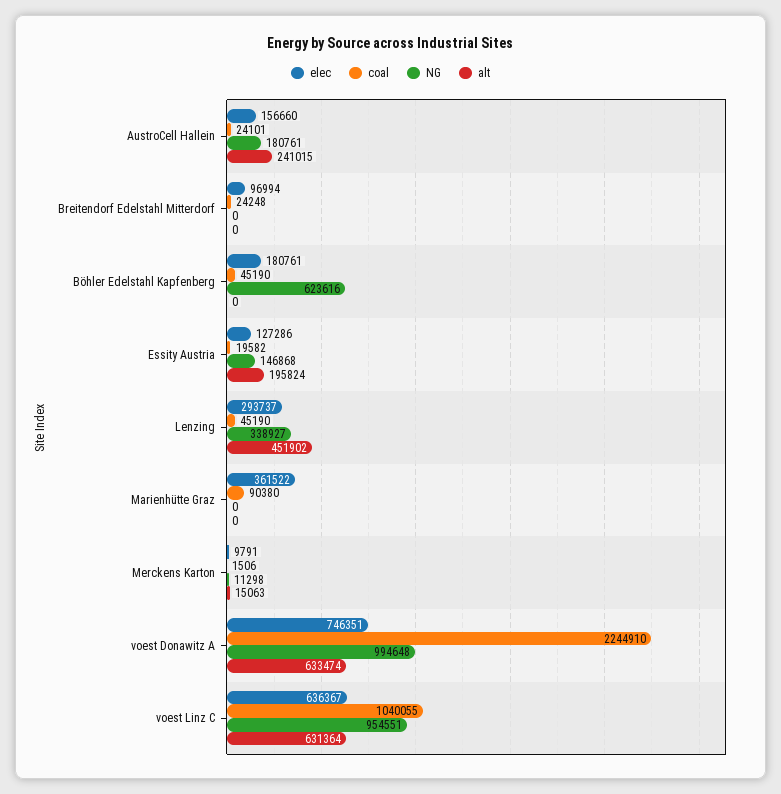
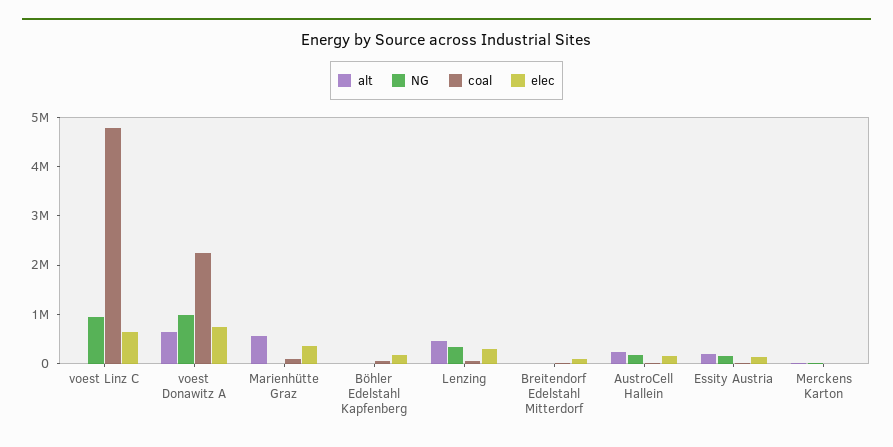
  {
    "elec": {
      "AustroCell Hallein": 156660,
      "Breitendorf Edelstahl Mitterdorf": 96994,
      "Böhler Edelstahl Kapfenberg": 180761,
      "Essity Austria": 127286,
      "Lenzing": 293737,
      "Marienhütte Graz": 361522,
      "Merckens Karton": 9791,
      "voest Donawitz A": 746351,
      "voest Linz C": 636367
    },
    "coal": {
      "AustroCell Hallein": 24101,
      "Breitendorf Edelstahl Mitterdorf": 24248,
      "Böhler Edelstahl Kapfenberg": 45190,
      "Essity Austria": 19582,
      "Lenzing": 45190,
      "Marienhütte Graz": 90380,
      "Merckens Karton": 1506,
      "voest Donawitz A": 2244910,
-     "voest Linz C": 1040055
+     "voest Linz C": 4800000
    },
    "NG": {
      "AustroCell Hallein": 180761,
      "Breitendorf Edelstahl Mitterdorf": 0,
-     "Böhler Edelstahl Kapfenberg": 623616,
+     "Böhler Edelstahl Kapfenberg": 0,
      "Essity Austria": 146868,
      "Lenzing": 338927,
      "Marienhütte Graz": 0,
      "Merckens Karton": 11298,
      "voest Donawitz A": 994648,
      "voest Linz C": 954551
    },
    "alt": {
      "AustroCell Hallein": 241015,
      "Breitendorf Edelstahl Mitterdorf": 0,
      "Böhler Edelstahl Kapfenberg": 0,
      "Essity Austria": 195824,
      "Lenzing": 451902,
-     "Marienhütte Graz": 0,
+     "Marienhütte Graz": 600000,
      "Merckens Karton": 15063,
      "voest Donawitz A": 633474,
-     "voest Linz C": 631364
+     "voest Linz C": 0
    }
  }

